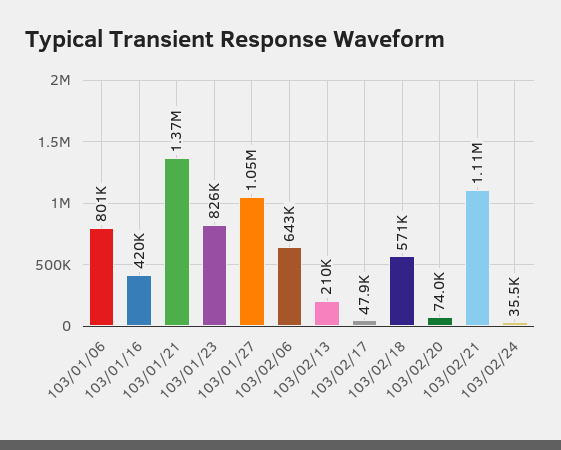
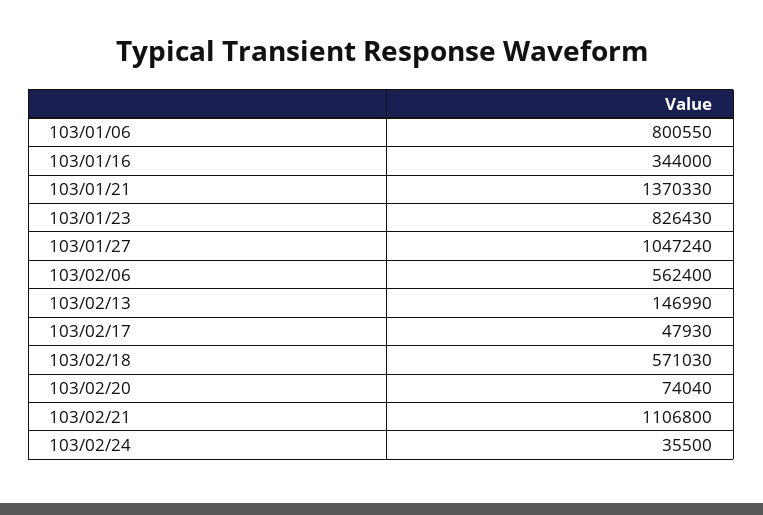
  {
    "103/01/06": 800550,
-   "103/01/16": 420000,
+   "103/01/16": 344000,
    "103/01/21": 1370330,
    "103/01/23": 826430,
    "103/01/27": 1047240,
-   "103/02/06": 643000,
+   "103/02/06": 562400,
-   "103/02/13": 210000,
+   "103/02/13": 146990,
    "103/02/17": 47930,
    "103/02/18": 571030,
    "103/02/20": 74040,
    "103/02/21": 1106800,
    "103/02/24": 35500
  }

